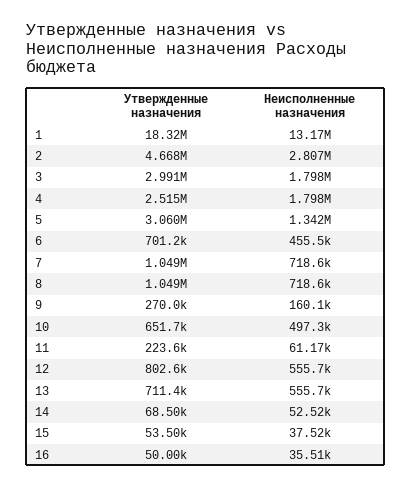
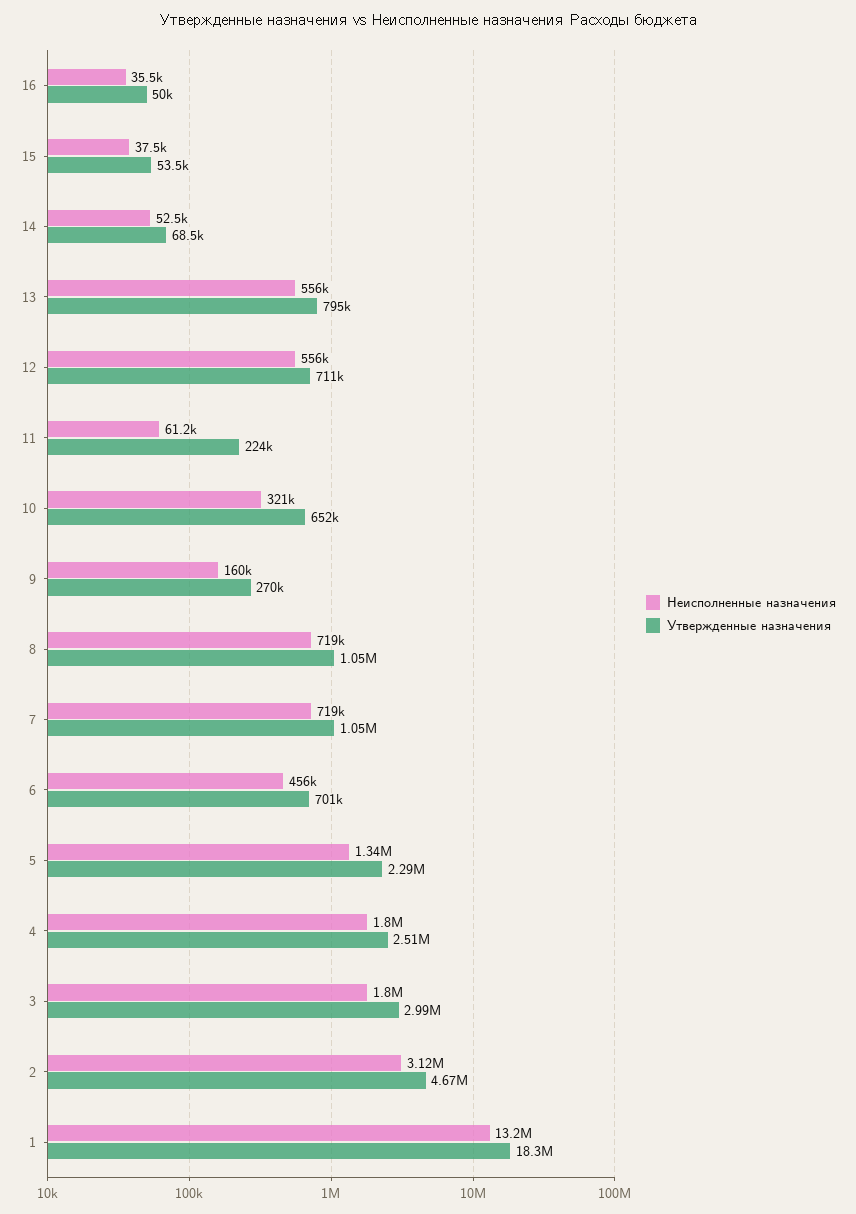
  {
    "Утвержденные назначения": {
      "1": 18320000,
      "2": 4668000,
      "3": 2991000,
      "4": 2515000,
-     "5": 3060000,
+     "5": 2290000,
      "6": 701200,
      "7": 1049000,
      "8": 1049000,
      "9": 270000,
      "10": 651700,
      "11": 223600,
-     "12": 802600,
+     "12": 711000,
-     "13": 711400,
+     "13": 795000,
      "14": 68500,
      "15": 53500,
      "16": 50000
    },
    "Неисполненные назначения": {
      "1": 13170000,
-     "2": 2807000,
+     "2": 3120000,
      "3": 1798000,
      "4": 1798000,
      "5": 1342000,
      "6": 455500,
      "7": 718600,
      "8": 718600,
      "9": 160100,
-     "10": 497300,
+     "10": 321000,
      "11": 61170,
      "12": 555700,
      "13": 555700,
      "14": 52520,
      "15": 37520,
      "16": 35510
    }
  }

